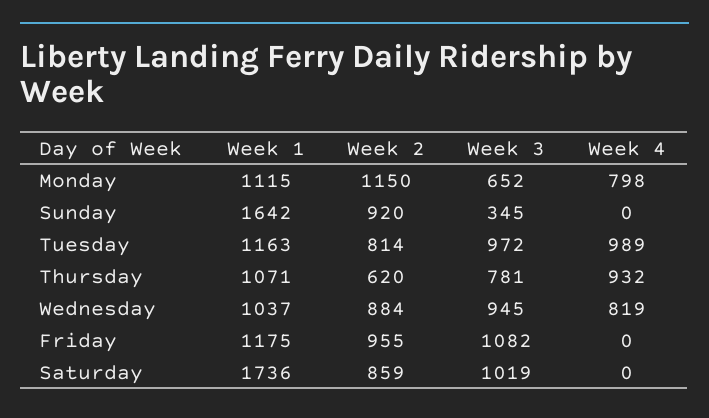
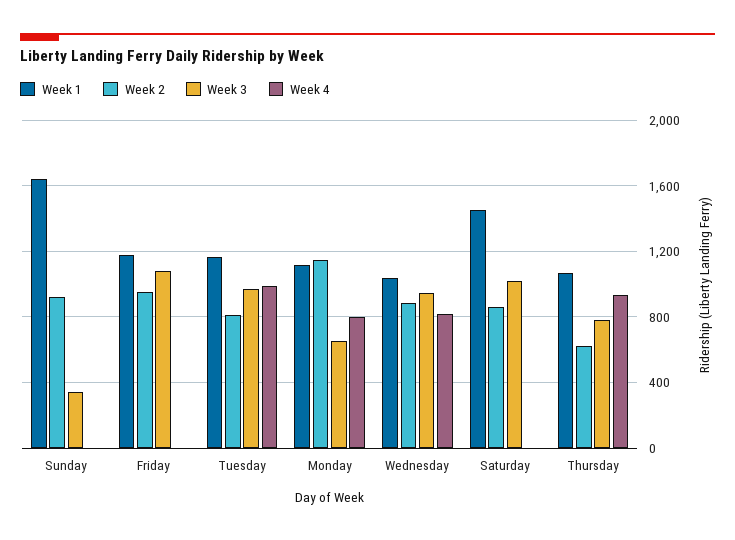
  {
    "Week 1": {
      "Monday": 1115,
      "Sunday": 1642,
      "Tuesday": 1163,
      "Thursday": 1071,
      "Wednesday": 1037,
      "Friday": 1175,
-     "Saturday": 1736
+     "Saturday": 1450
    },
    "Week 2": {
      "Monday": 1150,
      "Sunday": 920,
      "Tuesday": 814,
      "Thursday": 620,
      "Wednesday": 884,
      "Friday": 955,
      "Saturday": 859
    },
    "Week 3": {
      "Monday": 652,
      "Sunday": 345,
      "Tuesday": 972,
      "Thursday": 781,
      "Wednesday": 945,
      "Friday": 1082,
      "Saturday": 1019
    },
    "Week 4": {
      "Monday": 798,
      "Sunday": 0,
      "Tuesday": 989,
      "Thursday": 932,
      "Wednesday": 819,
      "Friday": 0,
      "Saturday": 0
    }
  }

